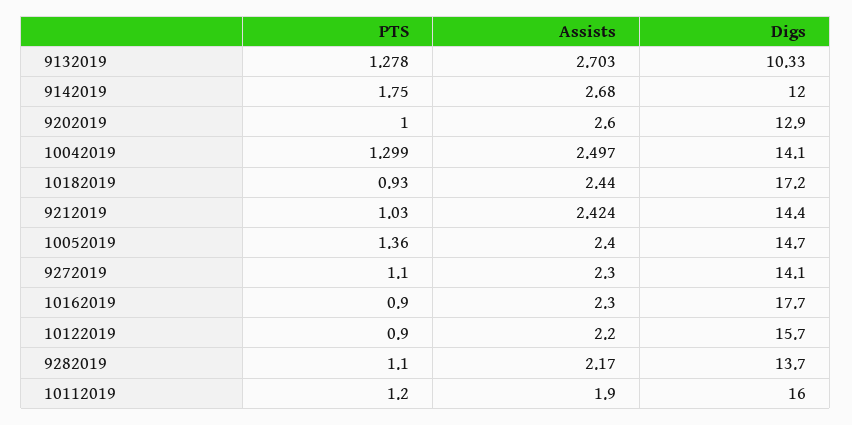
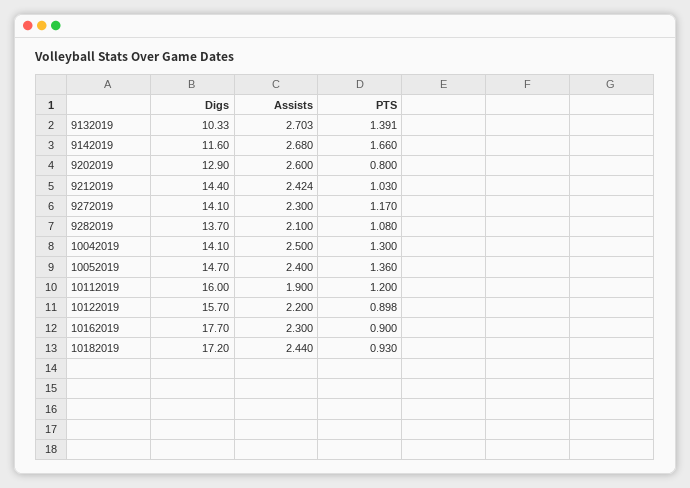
  {
    "PTS": {
-     "9132019": 1.278,
+     "9132019": 1.391,
-     "9142019": 1.75,
+     "9142019": 1.66,
-     "9202019": 1,
+     "9202019": 0.8,
-     "10042019": 1.299,
+     "10042019": 1.3,
      "10182019": 0.93,
      "9212019": 1.03,
      "10052019": 1.36,
-     "9272019": 1.1,
+     "9272019": 1.17,
      "10162019": 0.9,
-     "10122019": 0.9,
+     "10122019": 0.898,
-     "9282019": 1.1,
+     "9282019": 1.08,
      "10112019": 1.2
    },
    "Assists": {
      "9132019": 2.703,
      "9142019": 2.68,
      "9202019": 2.6,
-     "10042019": 2.497,
+     "10042019": 2.5,
      "10182019": 2.44,
      "9212019": 2.424,
      "10052019": 2.4,
      "9272019": 2.3,
      "10162019": 2.3,
      "10122019": 2.2,
-     "9282019": 2.17,
+     "9282019": 2.1,
      "10112019": 1.9
    },
    "Digs": {
      "9132019": 10.33,
-     "9142019": 12,
+     "9142019": 11.6,
      "9202019": 12.9,
      "10042019": 14.1,
      "10182019": 17.2,
      "9212019": 14.4,
      "10052019": 14.7,
      "9272019": 14.1,
      "10162019": 17.7,
      "10122019": 15.7,
      "9282019": 13.7,
      "10112019": 16
    }
  }

